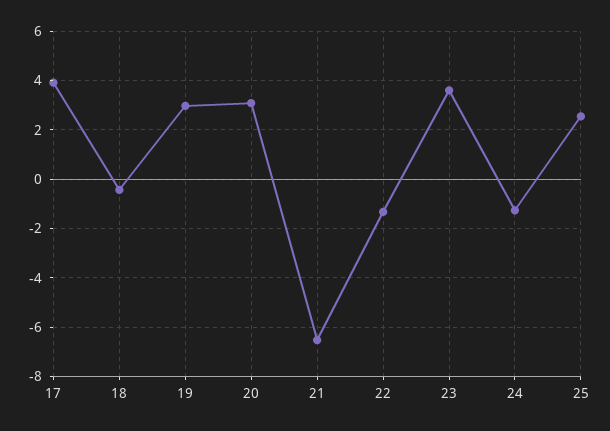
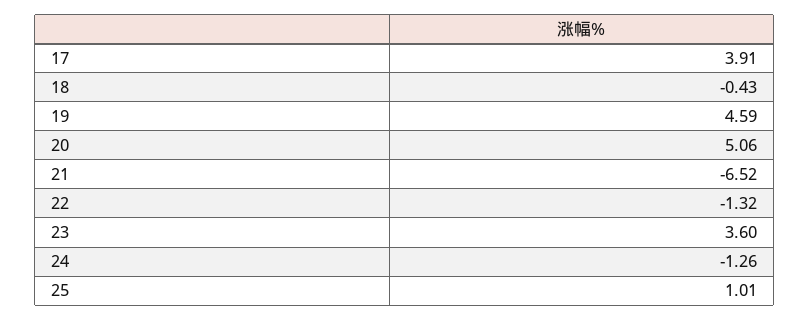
  {
    "17": 3.91,
    "18": -0.43,
-   "19": 3,
+   "19": 4.59,
-   "20": 3,
+   "20": 5.06,
    "21": -6.52,
    "22": -1.32,
    "23": 3.6,
    "24": -1.26,
-   "25": 2.5
+   "25": 1.01
  }

